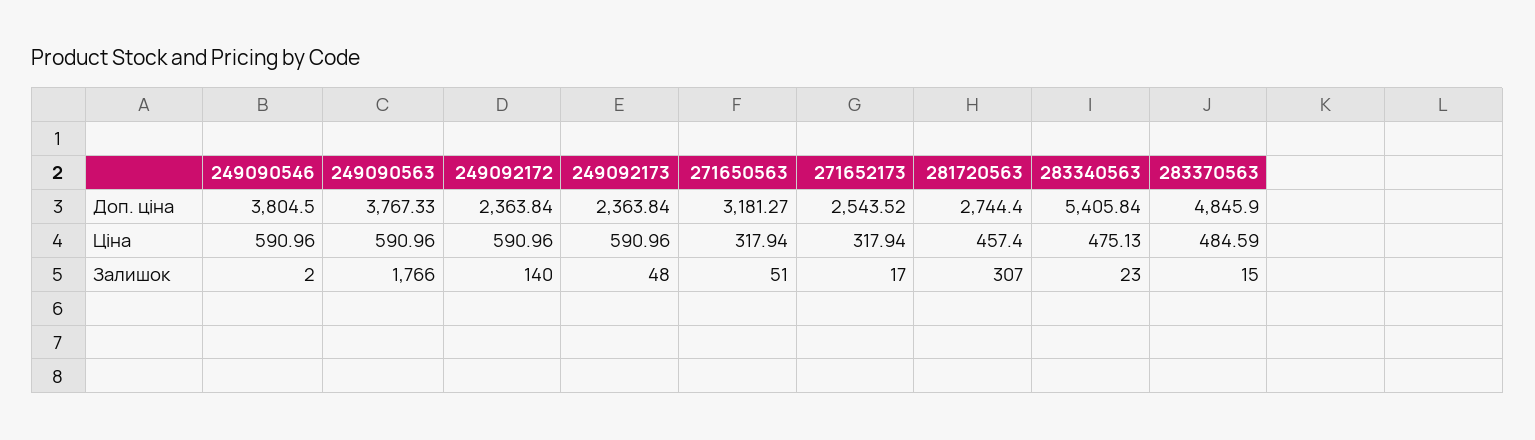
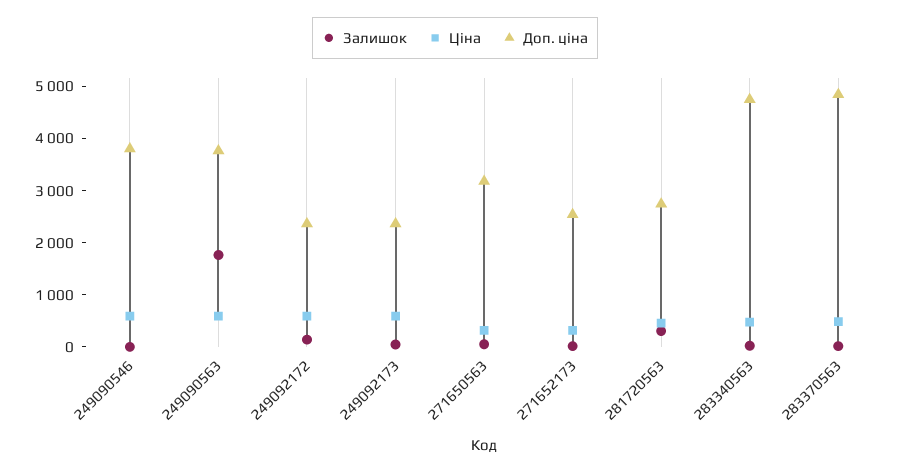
  {
    "Доп. ціна": {
      "249090546": 3804.5,
      "249090563": 3767.33,
      "249092172": 2363.84,
      "249092173": 2363.84,
      "271650563": 3181.27,
      "271652173": 2543.52,
      "281720563": 2744.4,
-     "283340563": 5405.84,
+     "283340563": 4800,
      "283370563": 4845.9
    },
    "Ціна": {
      "249090546": 590.96,
      "249090563": 590.96,
      "249092172": 590.96,
      "249092173": 590.96,
      "271650563": 317.94,
      "271652173": 317.94,
      "281720563": 457.4,
      "283340563": 475.13,
      "283370563": 484.59
    },
    "Залишок": {
      "249090546": 2,
      "249090563": 1766,
      "249092172": 140,
      "249092173": 48,
      "271650563": 51,
      "271652173": 17,
      "281720563": 307,
      "283340563": 23,
      "283370563": 15
    }
  }

